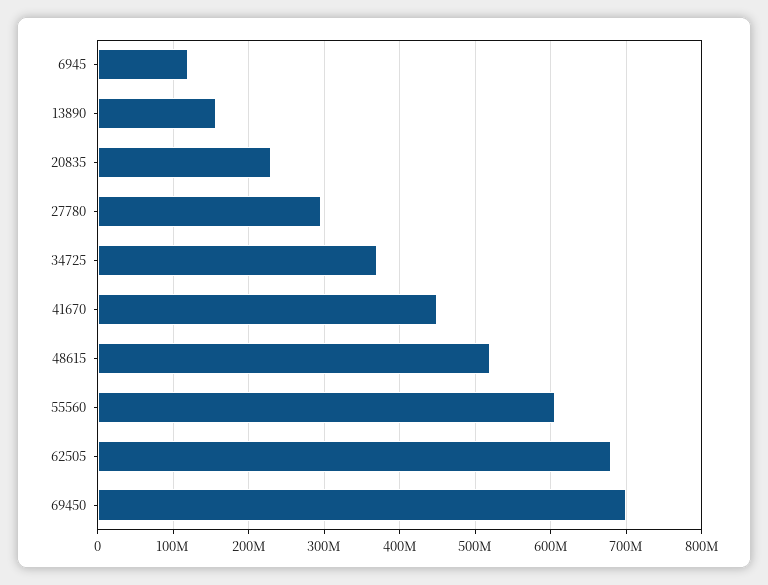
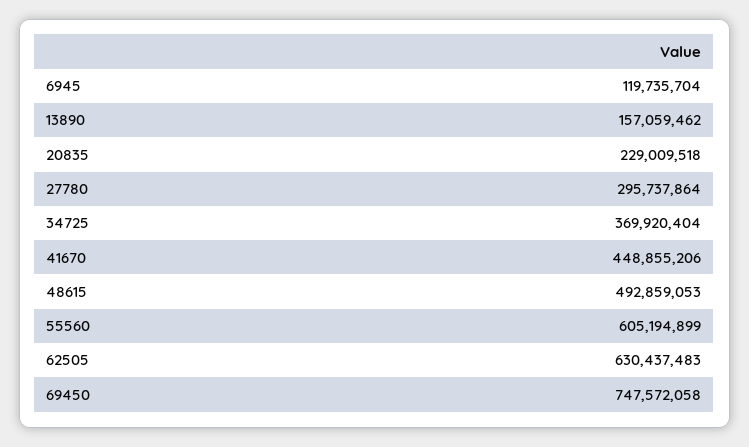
  {
    "6945": 119735704,
    "13890": 157059462,
    "20835": 229009518,
    "27780": 295737864,
    "34725": 369920404,
    "41670": 448855206,
-   "48615": 520000000,
+   "48615": 492859053,
    "55560": 605194899,
-   "62505": 680000000,
+   "62505": 630437483,
-   "69450": 700000000
+   "69450": 747572058
  }

